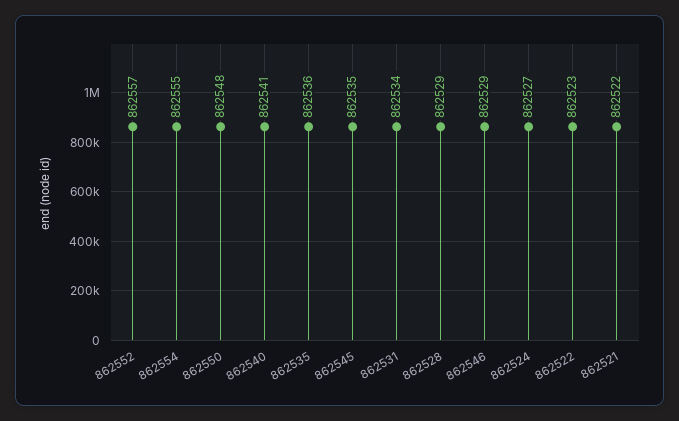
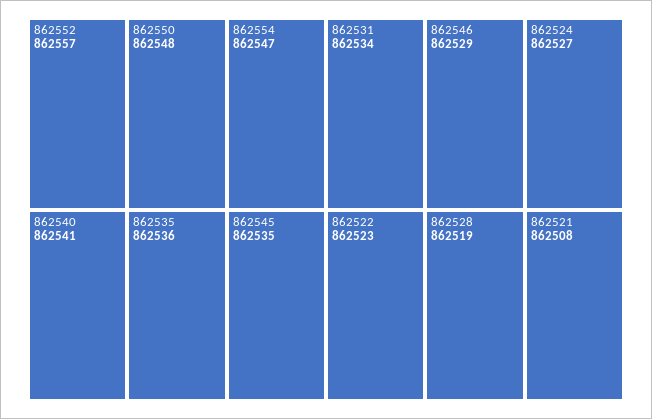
  {
    "862552": 862557,
-   "862554": 862555,
+   "862554": 862547,
    "862550": 862548,
    "862540": 862541,
    "862535": 862536,
    "862545": 862535,
    "862531": 862534,
-   "862528": 862529,
+   "862528": 862519,
    "862546": 862529,
    "862524": 862527,
    "862522": 862523,
-   "862521": 862522
+   "862521": 862508
  }

